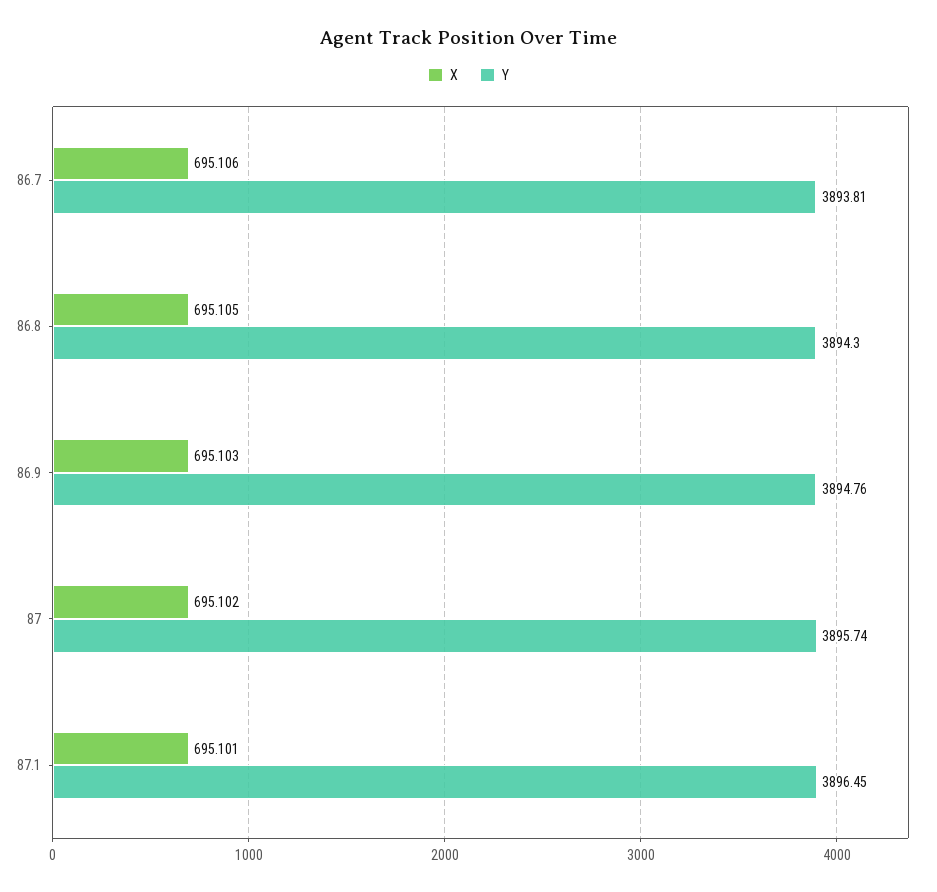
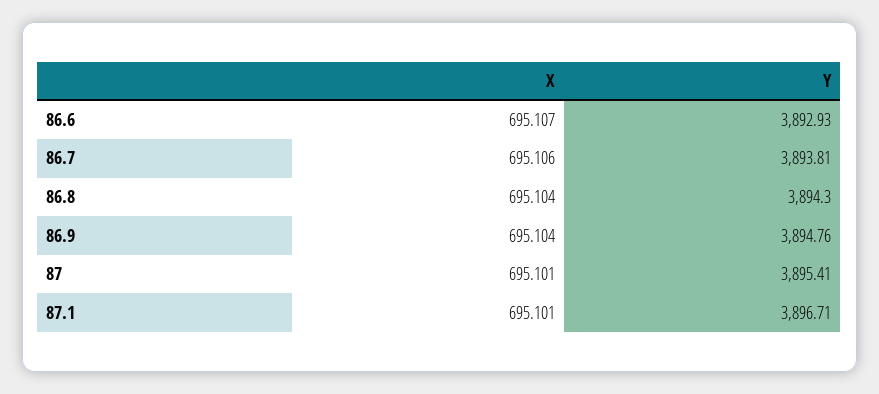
  {
    "X": {
      "86.7": 695.106,
-     "86.8": 695.105,
+     "86.8": 695.104,
-     "86.9": 695.103,
+     "86.9": 695.104,
-     "87": 695.102,
+     "87": 695.101,
-     "87.1": 695.101
+     "87.1": 695.101,
+     "86.6": 695.107
    },
    "Y": {
      "86.7": 3893.81,
      "86.8": 3894.3,
      "86.9": 3894.76,
-     "87": 3895.74,
+     "87": 3895.41,
-     "87.1": 3896.45
+     "87.1": 3896.71,
+     "86.6": 3892.93
    }
  }

